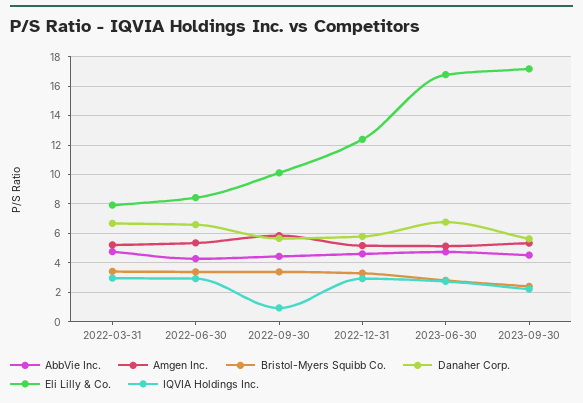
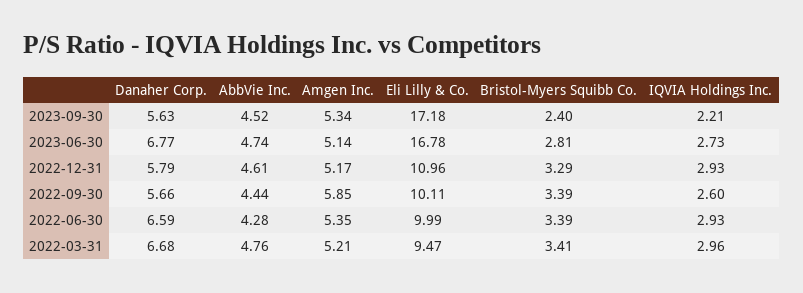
  {
    "AbbVie Inc.": {
      "2022-03-31": 4.76,
      "2022-06-30": 4.28,
      "2022-09-30": 4.44,
      "2022-12-31": 4.61,
      "2023-06-30": 4.74,
      "2023-09-30": 4.52
    },
    "Amgen Inc.": {
      "2022-03-31": 5.21,
      "2022-06-30": 5.35,
      "2022-09-30": 5.85,
      "2022-12-31": 5.17,
      "2023-06-30": 5.14,
      "2023-09-30": 5.34
    },
    "Bristol-Myers Squibb Co.": {
      "2022-03-31": 3.41,
      "2022-06-30": 3.39,
      "2022-09-30": 3.39,
      "2022-12-31": 3.29,
      "2023-06-30": 2.81,
      "2023-09-30": 2.4
    },
    "Danaher Corp.": {
      "2022-03-31": 6.68,
      "2022-06-30": 6.59,
      "2022-09-30": 5.66,
      "2022-12-31": 5.79,
      "2023-06-30": 6.77,
      "2023-09-30": 5.63
    },
    "Eli Lilly & Co.": {
-     "2022-03-31": 8,
+     "2022-03-31": 9.47,
-     "2022-06-30": 8.5,
+     "2022-06-30": 9.99,
      "2022-09-30": 10.11,
-     "2022-12-31": 12.5,
+     "2022-12-31": 10.96,
      "2023-06-30": 16.78,
      "2023-09-30": 17.18
    },
    "IQVIA Holdings Inc.": {
      "2022-03-31": 2.96,
      "2022-06-30": 2.93,
-     "2022-09-30": 1,
+     "2022-09-30": 2.6,
      "2022-12-31": 2.93,
      "2023-06-30": 2.73,
      "2023-09-30": 2.21
    }
  }

